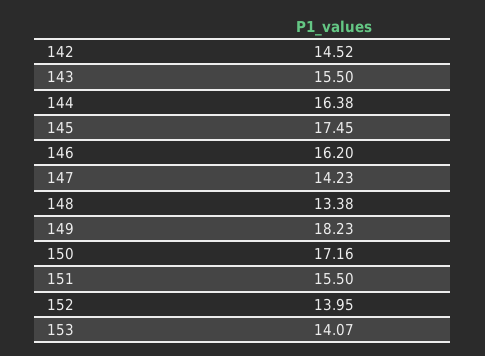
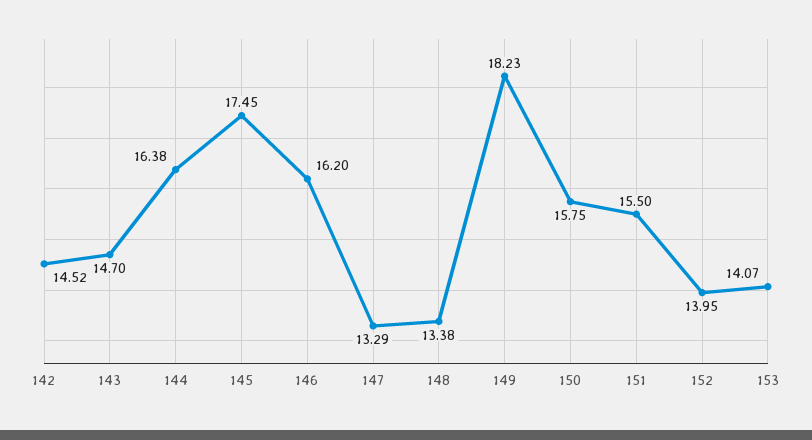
  {
    "142": 14.52,
-   "143": 15.5,
+   "143": 14.7,
    "144": 16.38,
    "145": 17.45,
    "146": 16.2,
-   "147": 14.23,
+   "147": 13.29,
    "148": 13.38,
    "149": 18.23,
-   "150": 17.16,
+   "150": 15.75,
    "151": 15.5,
    "152": 13.95,
    "153": 14.07
  }

